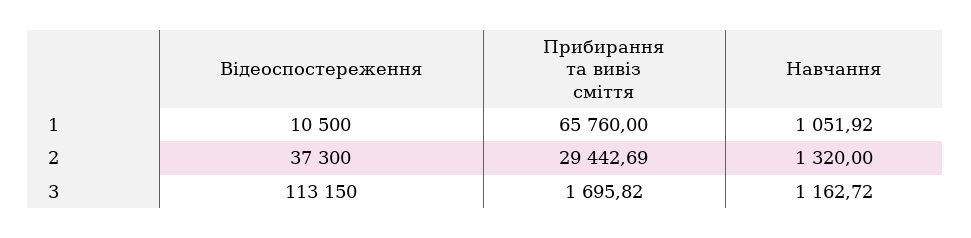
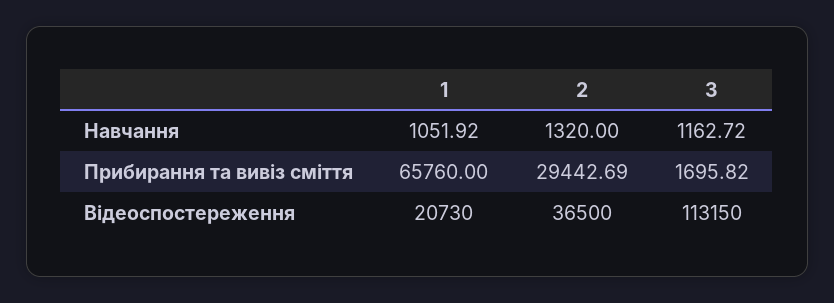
  {
    "Відеоспостереження": {
-     "1": 10500,
+     "1": 20730,
-     "2": 37300,
+     "2": 36500,
      "3": 113150
    },
    "Прибирання та вивіз сміття": {
      "1": 65760,
      "2": 29442.69,
      "3": 1695.82
    },
    "Навчання": {
      "1": 1051.92,
      "2": 1320,
      "3": 1162.72
    }
  }

